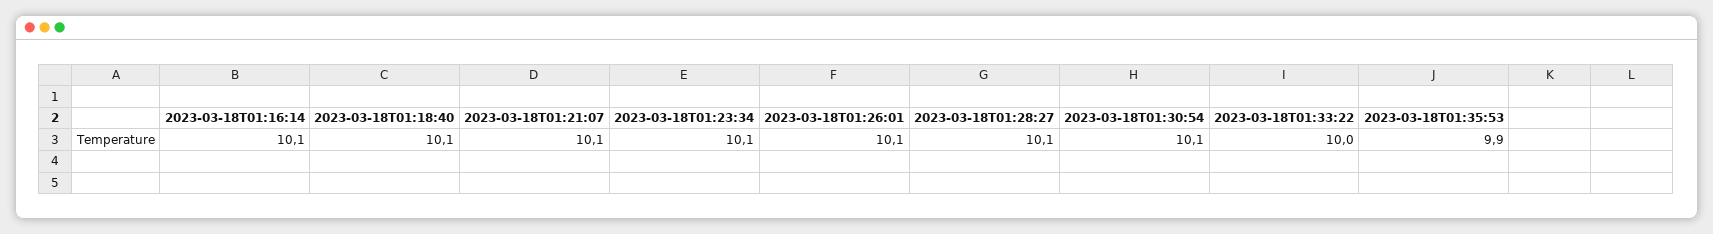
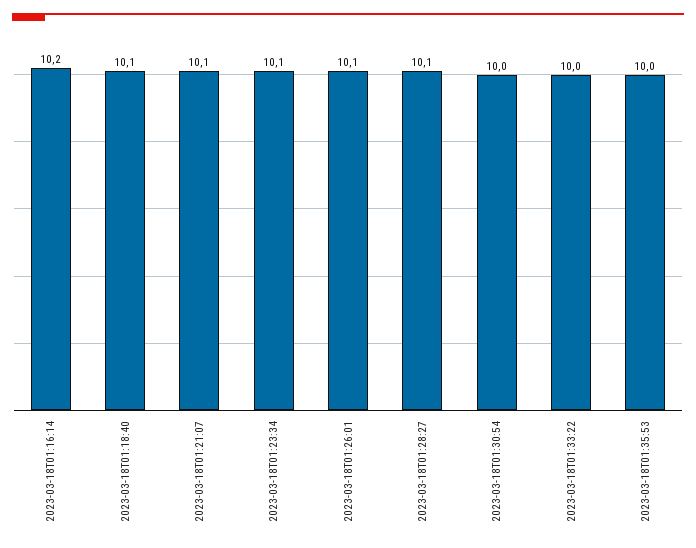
  {
-   "2023-03-18T01:16:14": 10.1,
+   "2023-03-18T01:16:14": 10.2,
    "2023-03-18T01:18:40": 10.1,
    "2023-03-18T01:21:07": 10.1,
    "2023-03-18T01:23:34": 10.1,
    "2023-03-18T01:26:01": 10.1,
    "2023-03-18T01:28:27": 10.1,
-   "2023-03-18T01:30:54": 10.1,
+   "2023-03-18T01:30:54": 10,
    "2023-03-18T01:33:22": 10,
-   "2023-03-18T01:35:53": 9.9
+   "2023-03-18T01:35:53": 10
  }

